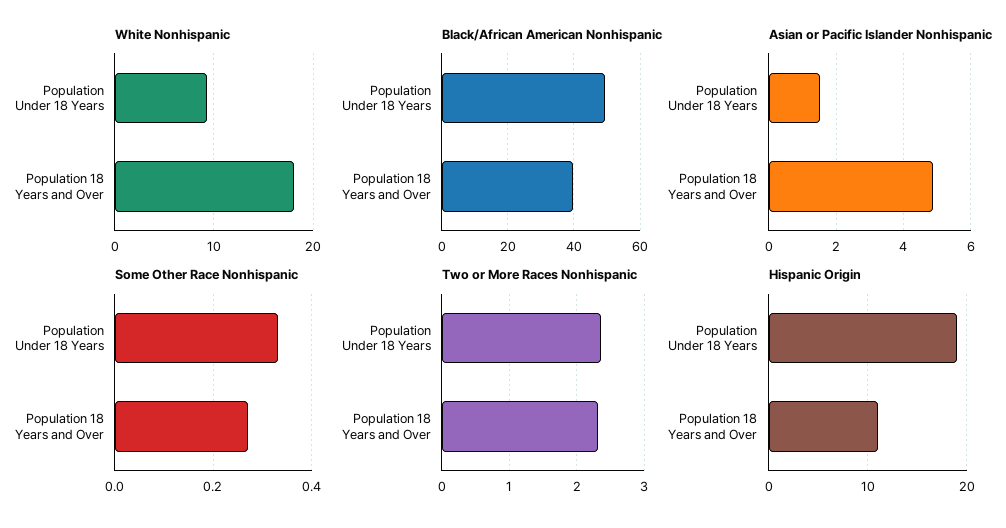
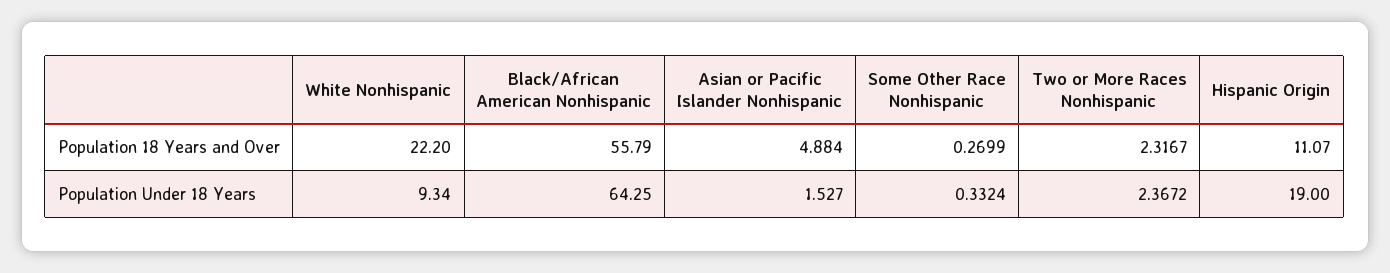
  {
    "White Nonhispanic": {
      "Population Under 18 Years": 9.34,
-     "Population 18 Years and Over": 18
+     "Population 18 Years and Over": 22.2
    },
    "Black/African American Nonhispanic": {
-     "Population Under 18 Years": 50,
+     "Population Under 18 Years": 64.25,
-     "Population 18 Years and Over": 40
+     "Population 18 Years and Over": 55.79
    },
    "Asian or Pacific Islander Nonhispanic": {
      "Population Under 18 Years": 1.527,
      "Population 18 Years and Over": 4.884
    },
    "Some Other Race Nonhispanic": {
      "Population Under 18 Years": 0.3324,
      "Population 18 Years and Over": 0.2699
    },
    "Two or More Races Nonhispanic": {
      "Population Under 18 Years": 2.3672,
      "Population 18 Years and Over": 2.3167
    },
    "Hispanic Origin": {
      "Population Under 18 Years": 19,
      "Population 18 Years and Over": 11.07
    }
  }

